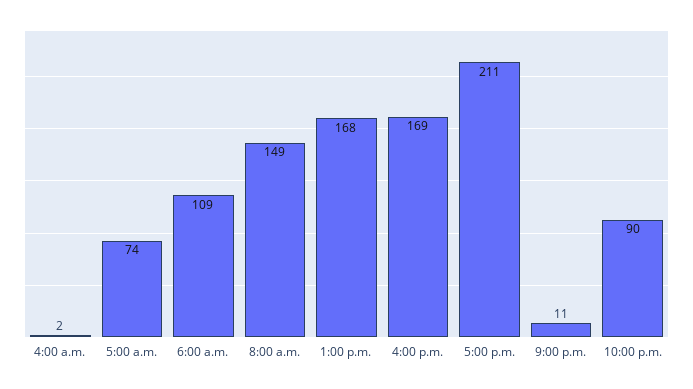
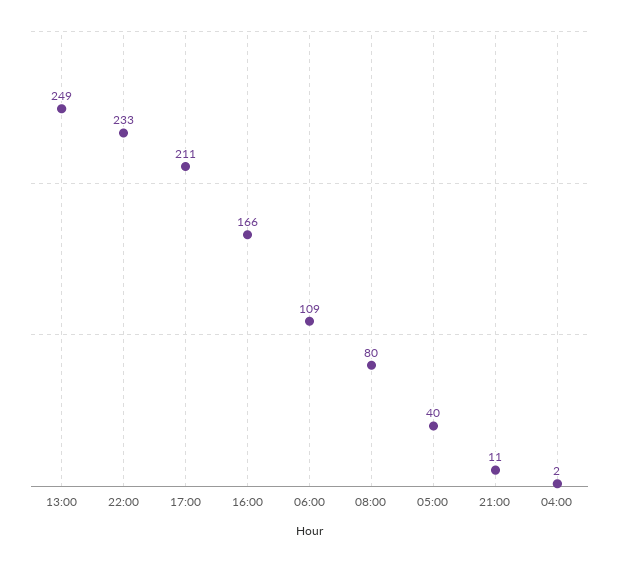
  {
    "4:00 a.m.": 2,
-   "5:00 a.m.": 74,
+   "5:00 a.m.": 40,
    "6:00 a.m.": 109,
-   "8:00 a.m.": 149,
+   "8:00 a.m.": 80,
-   "1:00 p.m.": 168,
+   "1:00 p.m.": 249,
-   "4:00 p.m.": 169,
+   "4:00 p.m.": 166,
    "5:00 p.m.": 211,
    "9:00 p.m.": 11,
-   "10:00 p.m.": 90
+   "10:00 p.m.": 233
  }

